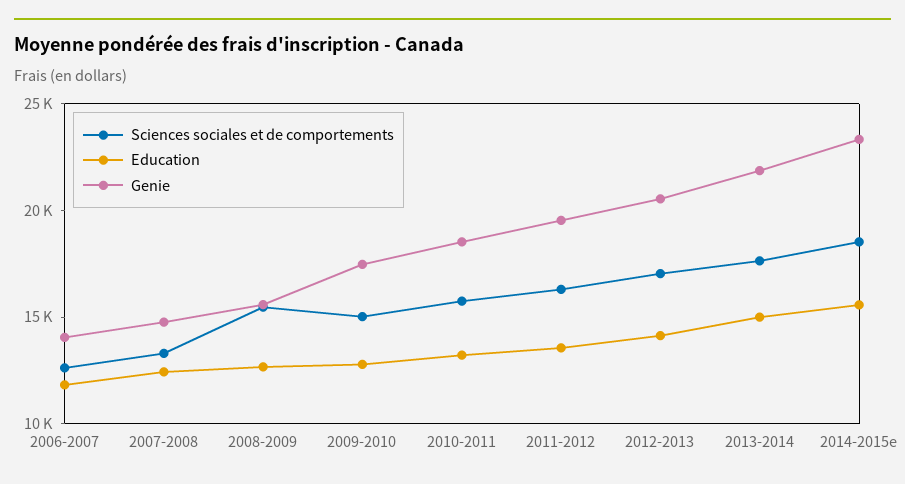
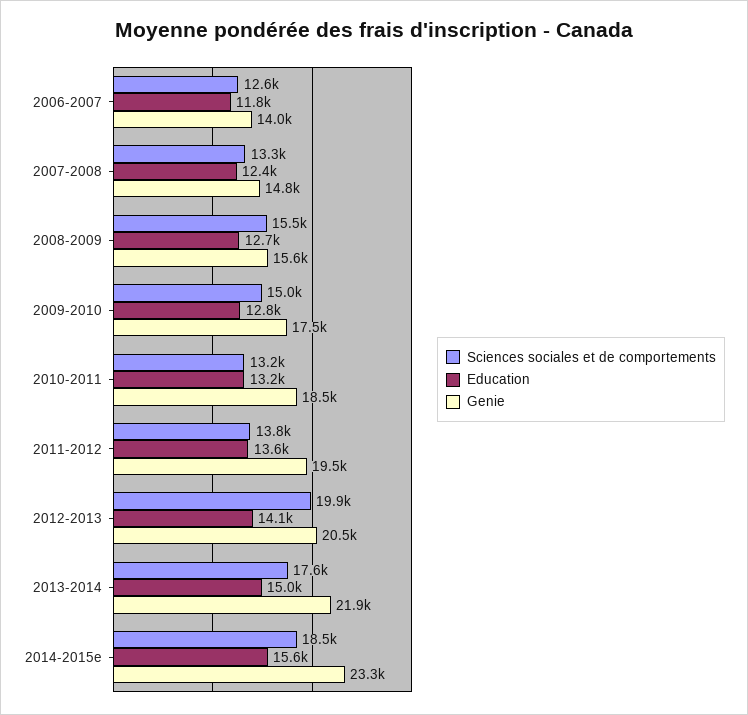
  {
    "Sciences sociales et de comportements": {
      "2006-2007": 12600,
      "2007-2008": 13300,
      "2008-2009": 15500,
      "2009-2010": 15000,
-     "2010-2011": 16000,
+     "2010-2011": 13200,
-     "2011-2012": 16000,
+     "2011-2012": 13800,
-     "2012-2013": 17000,
+     "2012-2013": 19900,
      "2013-2014": 17600,
      "2014-2015e": 18500
    },
    "Education": {
      "2006-2007": 11800,
      "2007-2008": 12400,
      "2008-2009": 12700,
      "2009-2010": 12800,
      "2010-2011": 13200,
      "2011-2012": 13600,
      "2012-2013": 14100,
      "2013-2014": 15000,
      "2014-2015e": 15600
    },
    "Genie": {
      "2006-2007": 14000,
      "2007-2008": 14800,
      "2008-2009": 15600,
      "2009-2010": 17500,
      "2010-2011": 18500,
      "2011-2012": 19500,
      "2012-2013": 20500,
      "2013-2014": 21900,
      "2014-2015e": 23300
    }
  }

